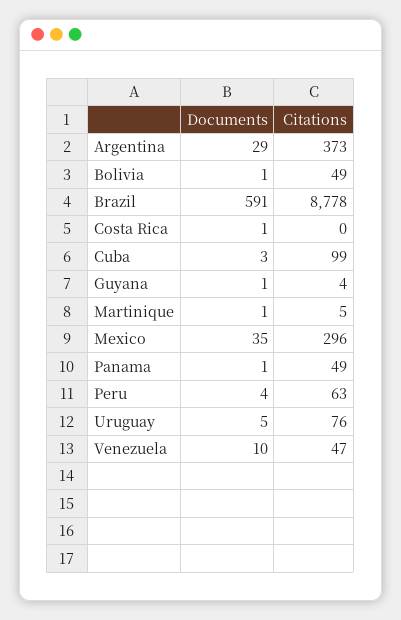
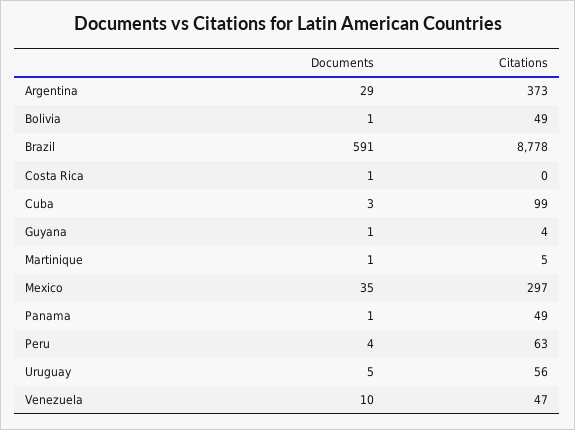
  {
    "Documents": {
      "Argentina": 29,
      "Bolivia": 1,
      "Brazil": 591,
      "Costa Rica": 1,
      "Cuba": 3,
      "Guyana": 1,
      "Martinique": 1,
      "Mexico": 35,
      "Panama": 1,
      "Peru": 4,
      "Uruguay": 5,
      "Venezuela": 10
    },
    "Citations": {
      "Argentina": 373,
      "Bolivia": 49,
      "Brazil": 8778,
      "Costa Rica": 0,
      "Cuba": 99,
      "Guyana": 4,
      "Martinique": 5,
-     "Mexico": 296,
+     "Mexico": 297,
      "Panama": 49,
      "Peru": 63,
-     "Uruguay": 76,
+     "Uruguay": 56,
      "Venezuela": 47
    }
  }

